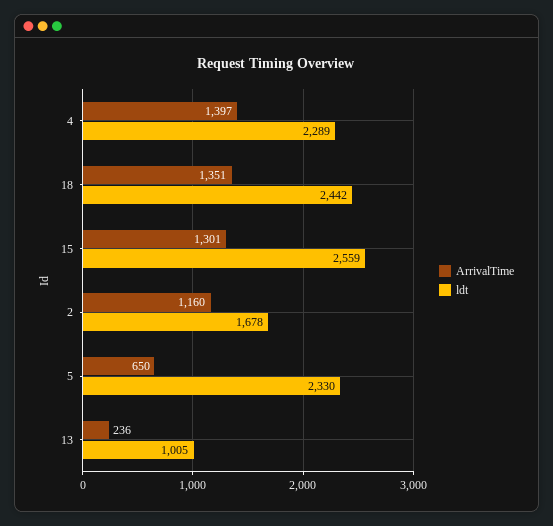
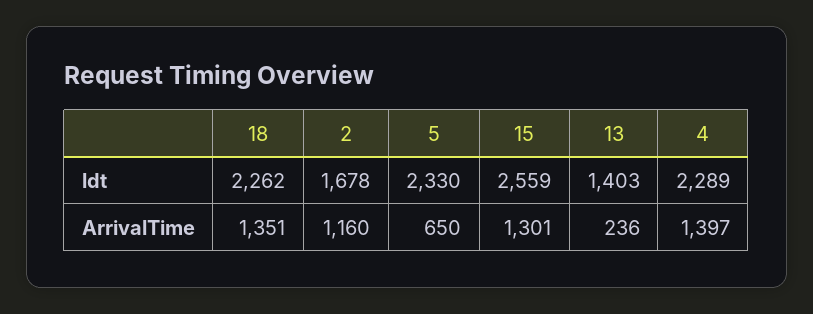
  {
    "ArrivalTime": {
      "4": 1397,
      "18": 1351,
      "15": 1301,
      "2": 1160,
      "5": 650,
      "13": 236
    },
    "ldt": {
      "4": 2289,
-     "18": 2442,
+     "18": 2262,
      "15": 2559,
      "2": 1678,
      "5": 2330,
-     "13": 1005
+     "13": 1403
    }
  }

